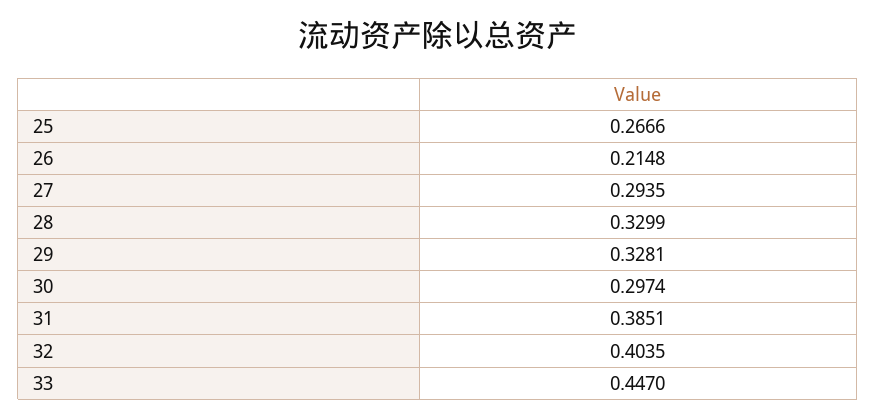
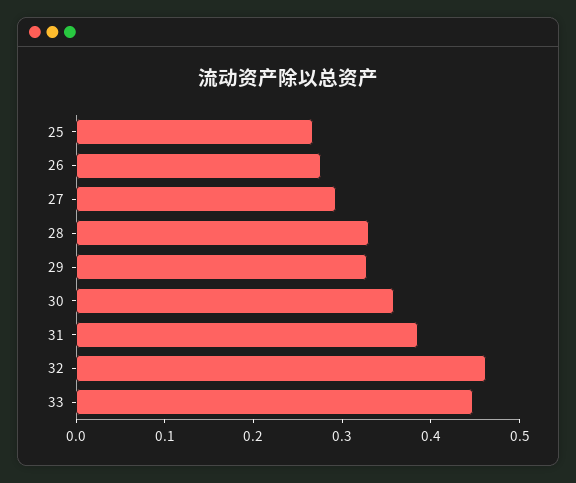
  {
    "25": 0.2666,
-   "26": 0.2148,
+   "26": 0.28,
    "27": 0.2935,
    "28": 0.3299,
    "29": 0.3281,
-   "30": 0.2974,
+   "30": 0.36,
    "31": 0.3851,
-   "32": 0.4035,
+   "32": 0.46,
    "33": 0.447
  }

